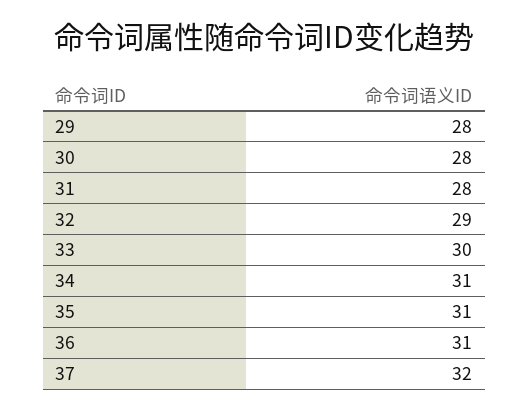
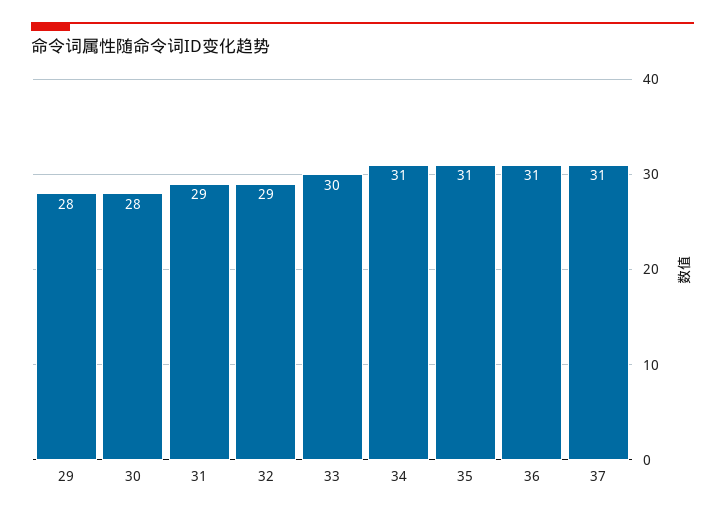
  {
    "29": 28,
    "30": 28,
-   "31": 28,
+   "31": 29,
    "32": 29,
    "33": 30,
    "34": 31,
    "35": 31,
    "36": 31,
-   "37": 32
+   "37": 31
  }

